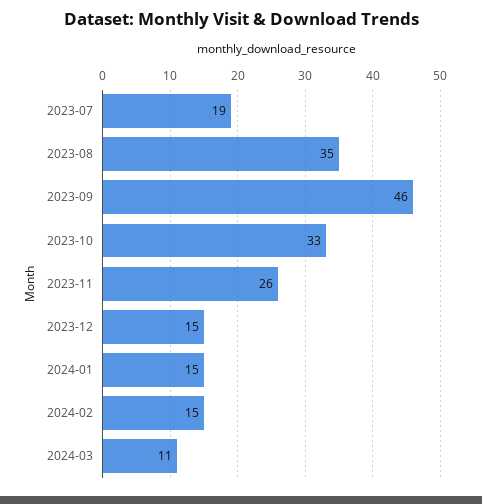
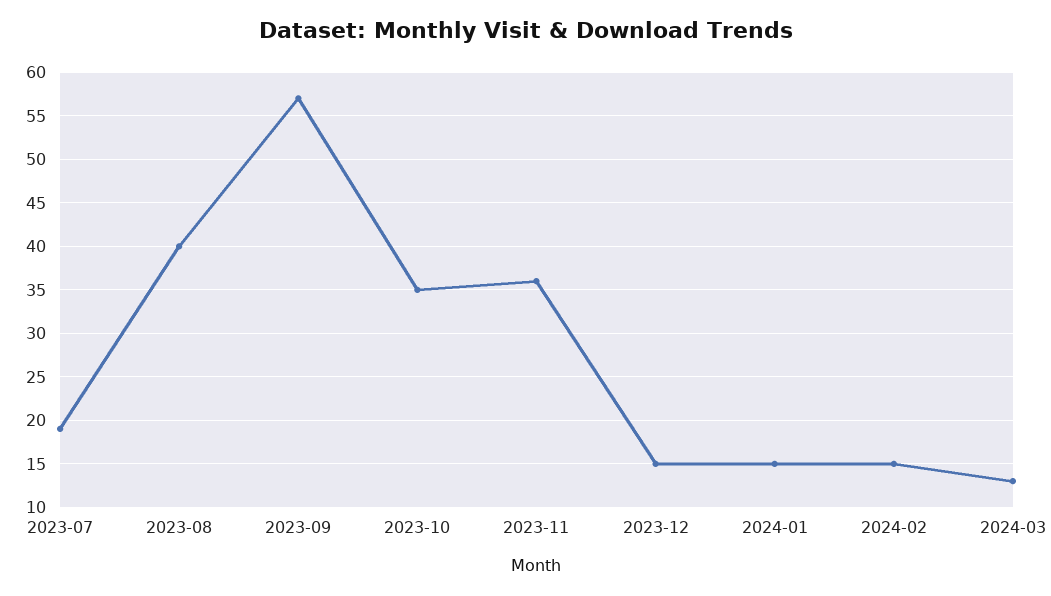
  {
    "2023-07": 19,
-   "2023-08": 35,
+   "2023-08": 40,
-   "2023-09": 46,
+   "2023-09": 57,
-   "2023-10": 33,
+   "2023-10": 35,
-   "2023-11": 26,
+   "2023-11": 36,
    "2023-12": 15,
    "2024-01": 15,
    "2024-02": 15,
-   "2024-03": 11
+   "2024-03": 13
  }

